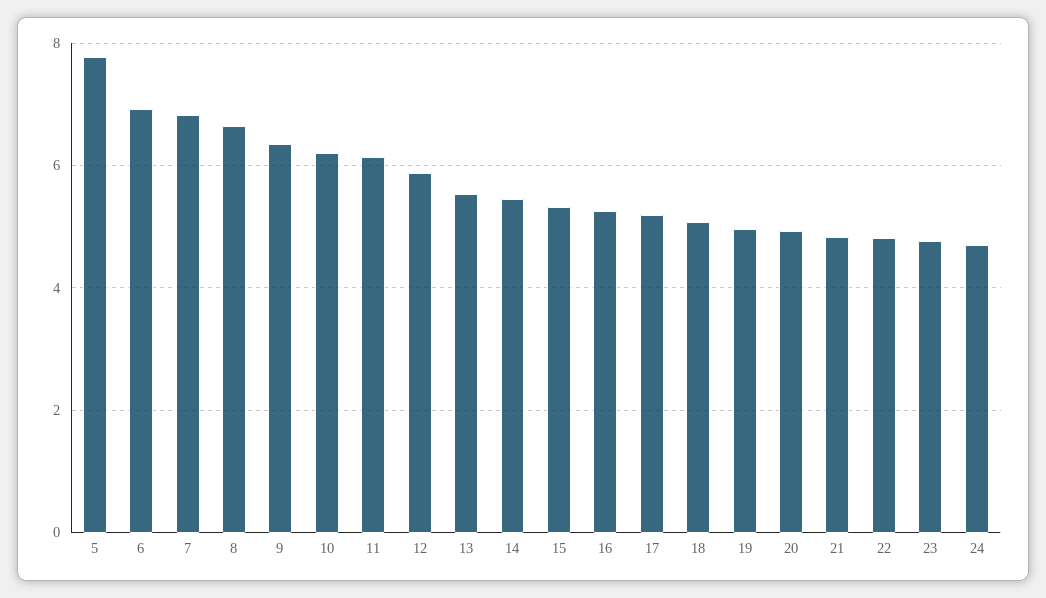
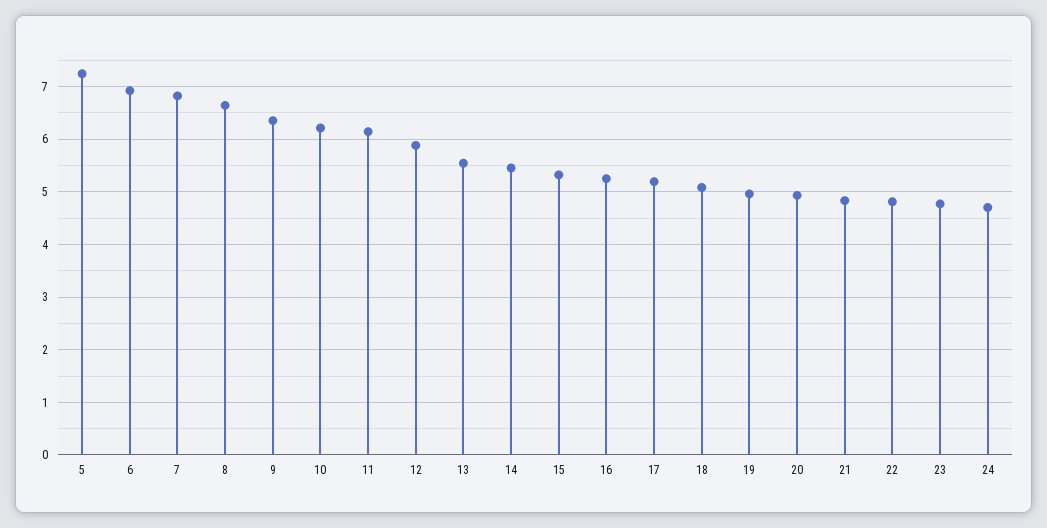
  {
-   "5": 7.8,
+   "5": 7.2,
    "6": 7,
    "7": 6.8,
    "8": 6.6,
    "9": 6.4,
    "10": 6.2,
    "11": 6.2,
    "12": 5.8,
    "13": 5.6,
    "14": 5.4,
    "15": 5.4,
    "16": 5.2,
    "17": 5.2,
    "18": 5,
    "19": 5,
    "20": 5,
    "21": 4.8,
    "22": 4.8,
    "23": 4.8,
    "24": 4.8
  }

